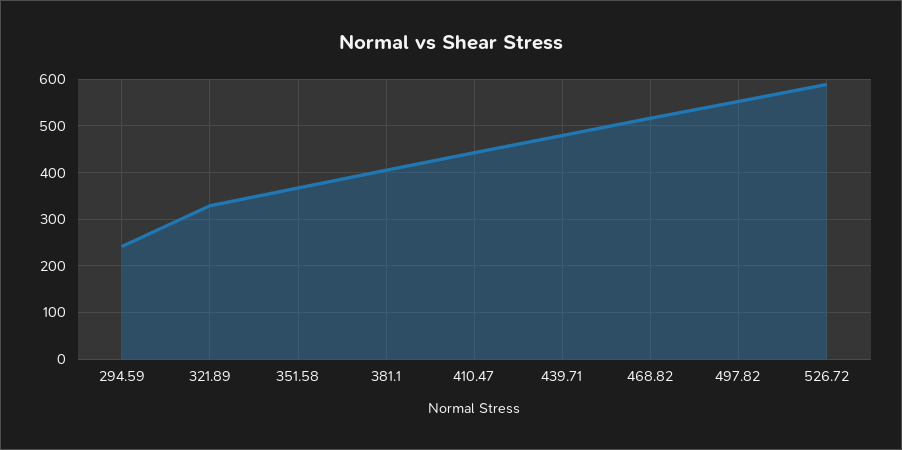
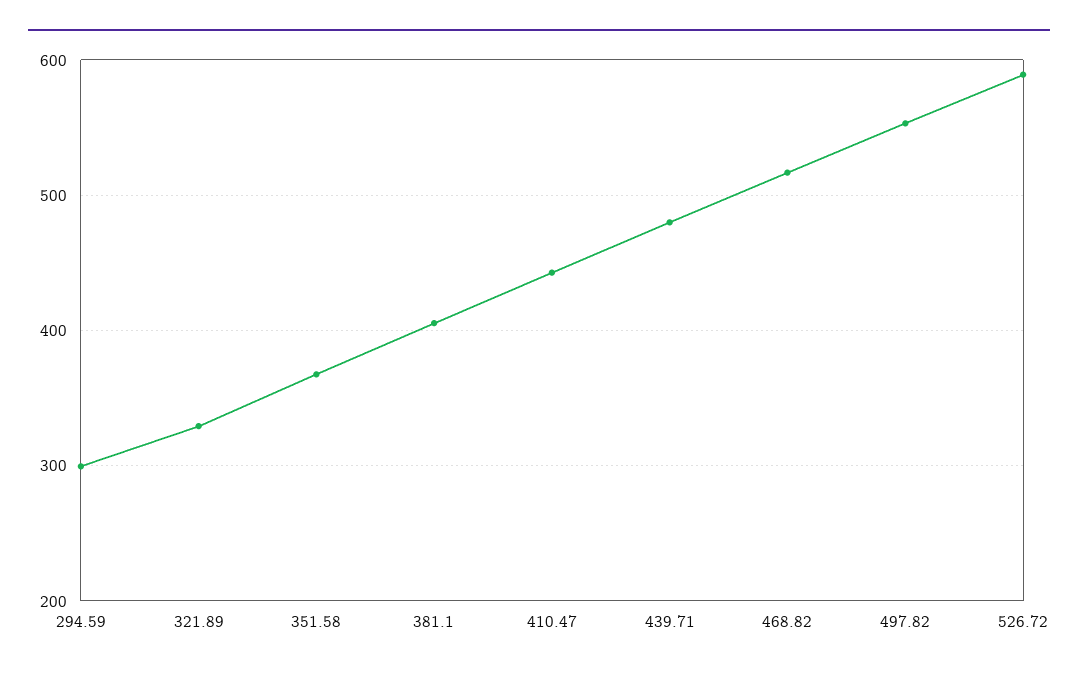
  {
-   "294.59": 240,
+   "294.59": 300,
    "321.89": 330,
    "351.58": 370,
    "381.1": 410,
    "410.47": 440,
    "439.71": 480,
    "468.82": 520,
    "497.82": 550,
    "526.72": 590
  }

